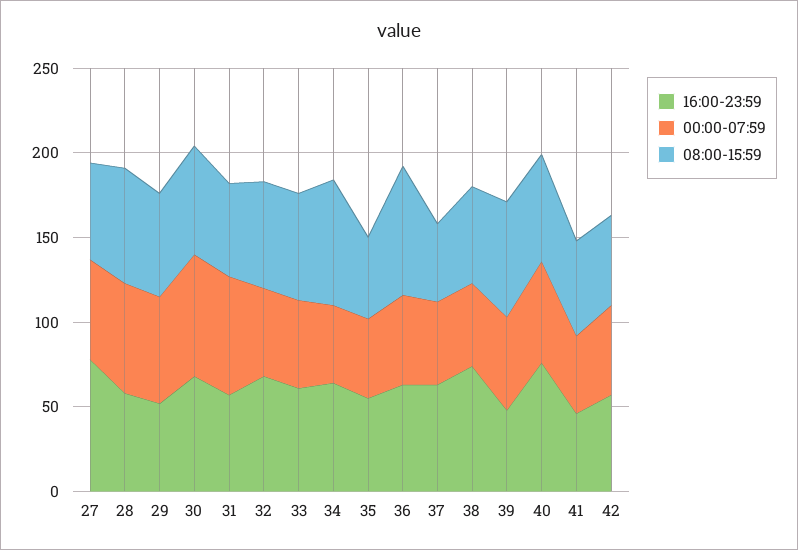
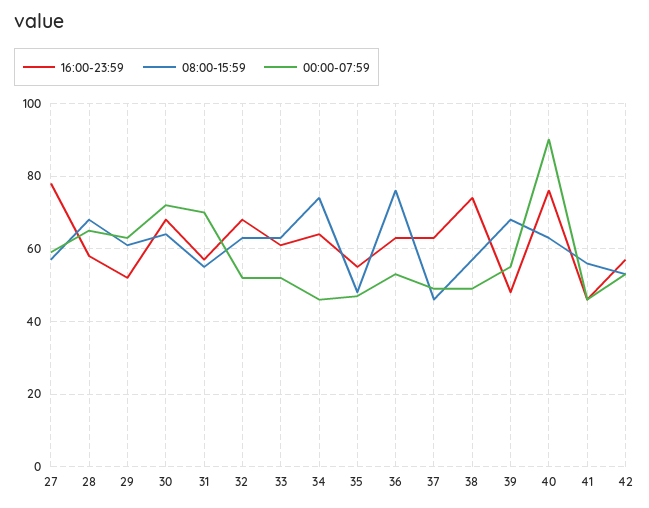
  {
    "16:00-23:59": {
      "27": 80,
      "28": 60,
      "29": 50,
      "30": 70,
      "31": 55,
      "32": 70,
      "33": 60,
      "34": 65,
      "35": 55,
      "36": 65,
      "37": 65,
      "38": 75,
      "39": 50,
      "40": 75,
      "41": 45,
      "42": 55
    },
    "00:00-07:59": {
      "27": 60,
      "28": 65,
      "29": 65,
      "30": 70,
      "31": 70,
      "32": 50,
      "33": 50,
      "34": 45,
      "35": 45,
      "36": 55,
      "37": 50,
      "38": 50,
      "39": 55,
-     "40": 60,
+     "40": 90,
      "41": 45,
      "42": 55
    },
    "08:00-15:59": {
      "27": 55,
      "28": 70,
      "29": 60,
      "30": 65,
      "31": 55,
      "32": 65,
      "33": 65,
      "34": 75,
      "35": 50,
      "36": 75,
      "37": 45,
      "38": 55,
      "39": 70,
      "40": 65,
      "41": 55,
      "42": 55
    }
  }

